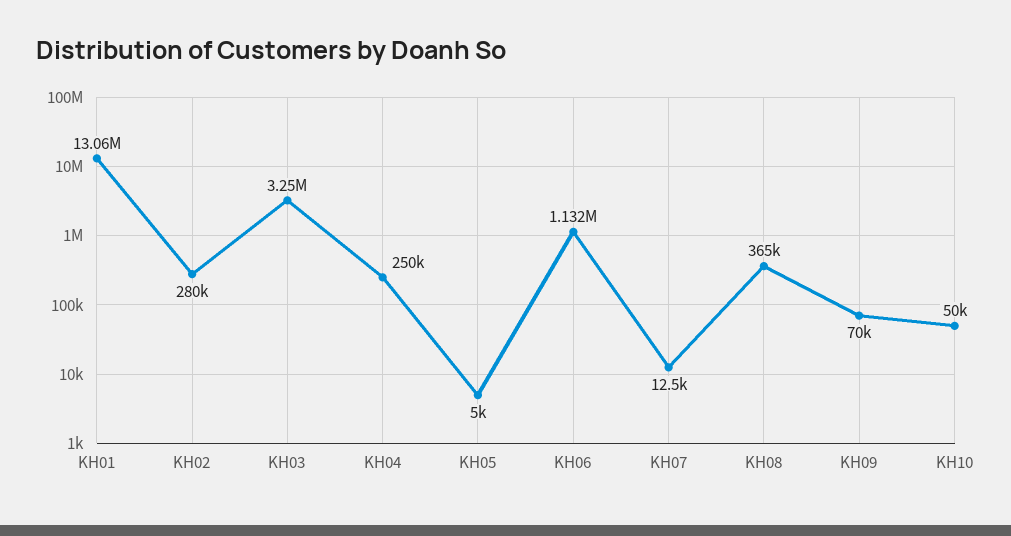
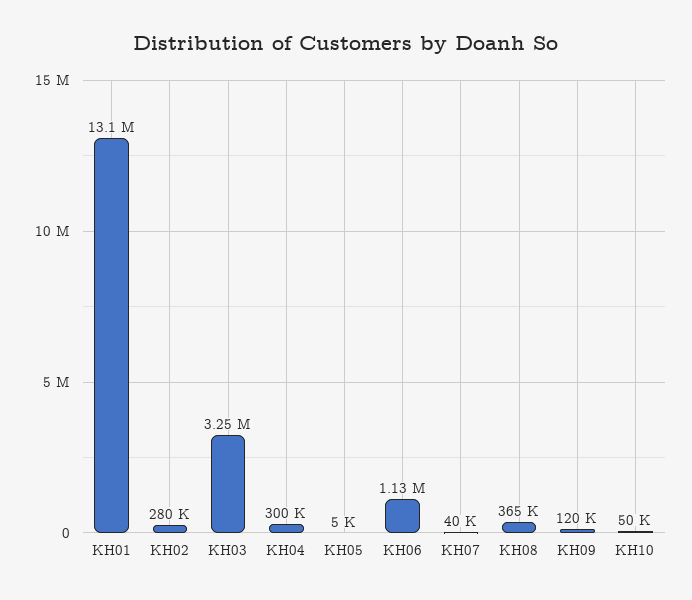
  {
    "KH01": 13060000,
    "KH02": 280000,
    "KH03": 3250000,
-   "KH04": 250000,
+   "KH04": 300000,
    "KH05": 5000,
    "KH06": 1132000,
-   "KH07": 12500,
+   "KH07": 40000,
    "KH08": 365000,
-   "KH09": 70000,
+   "KH09": 120000,
    "KH10": 50000
  }

